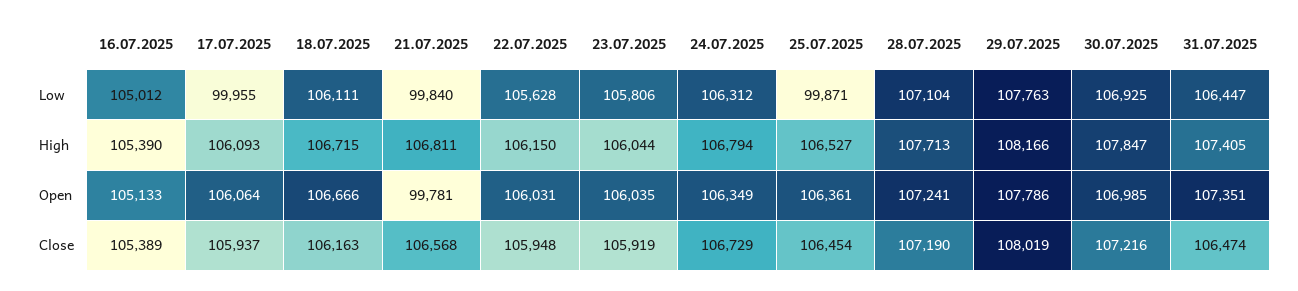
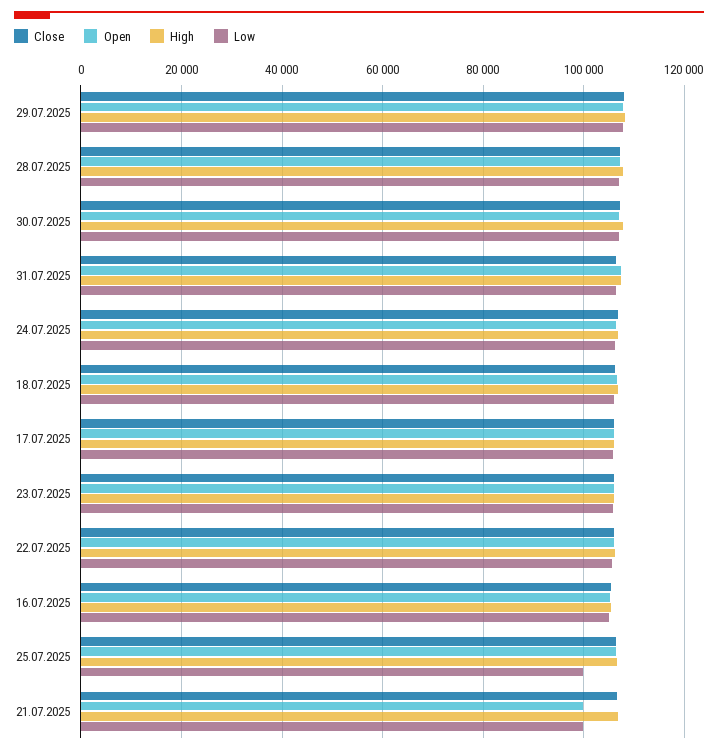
  {
    "Low": {
      "16.07.2025": 105012,
-     "17.07.2025": 99955,
+     "17.07.2025": 106000,
      "18.07.2025": 106111,
      "21.07.2025": 99840,
      "22.07.2025": 105628,
      "23.07.2025": 105806,
      "24.07.2025": 106312,
      "25.07.2025": 99871,
      "28.07.2025": 107104,
      "29.07.2025": 107763,
      "30.07.2025": 106925,
      "31.07.2025": 106447
    },
    "High": {
      "16.07.2025": 105390,
      "17.07.2025": 106093,
      "18.07.2025": 106715,
      "21.07.2025": 106811,
      "22.07.2025": 106150,
      "23.07.2025": 106044,
      "24.07.2025": 106794,
      "25.07.2025": 106527,
      "28.07.2025": 107713,
      "29.07.2025": 108166,
      "30.07.2025": 107847,
      "31.07.2025": 107405
    },
    "Open": {
      "16.07.2025": 105133,
      "17.07.2025": 106064,
      "18.07.2025": 106666,
      "21.07.2025": 99781,
      "22.07.2025": 106031,
      "23.07.2025": 106035,
      "24.07.2025": 106349,
      "25.07.2025": 106361,
      "28.07.2025": 107241,
      "29.07.2025": 107786,
      "30.07.2025": 106985,
      "31.07.2025": 107351
    },
    "Close": {
      "16.07.2025": 105389,
      "17.07.2025": 105937,
      "18.07.2025": 106163,
      "21.07.2025": 106568,
      "22.07.2025": 105948,
      "23.07.2025": 105919,
      "24.07.2025": 106729,
      "25.07.2025": 106454,
      "28.07.2025": 107190,
      "29.07.2025": 108019,
      "30.07.2025": 107216,
      "31.07.2025": 106474
    }
  }

